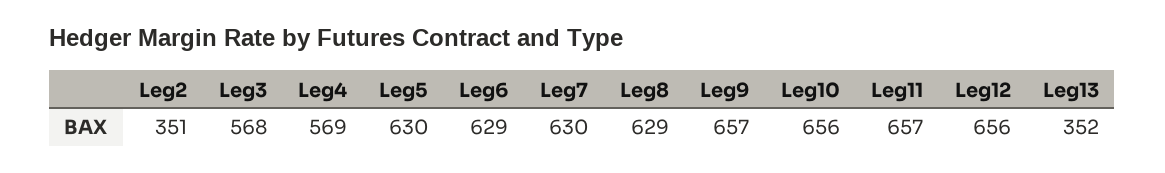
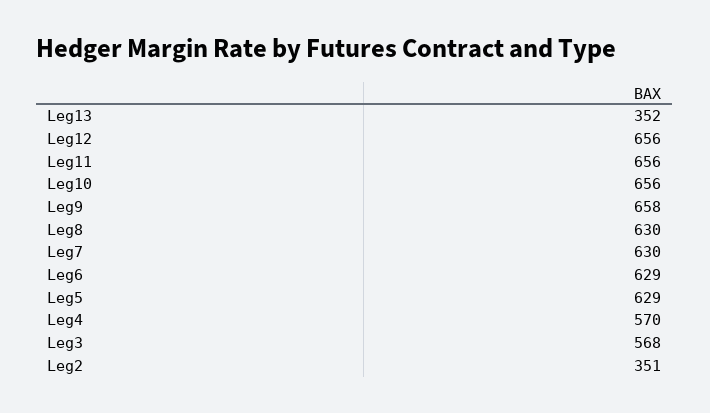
  {
    "Leg2": 351,
    "Leg3": 568,
-   "Leg4": 569,
+   "Leg4": 570,
-   "Leg5": 630,
+   "Leg5": 629,
    "Leg6": 629,
    "Leg7": 630,
-   "Leg8": 629,
+   "Leg8": 630,
-   "Leg9": 657,
+   "Leg9": 658,
    "Leg10": 656,
-   "Leg11": 657,
+   "Leg11": 656,
    "Leg12": 656,
    "Leg13": 352
  }

